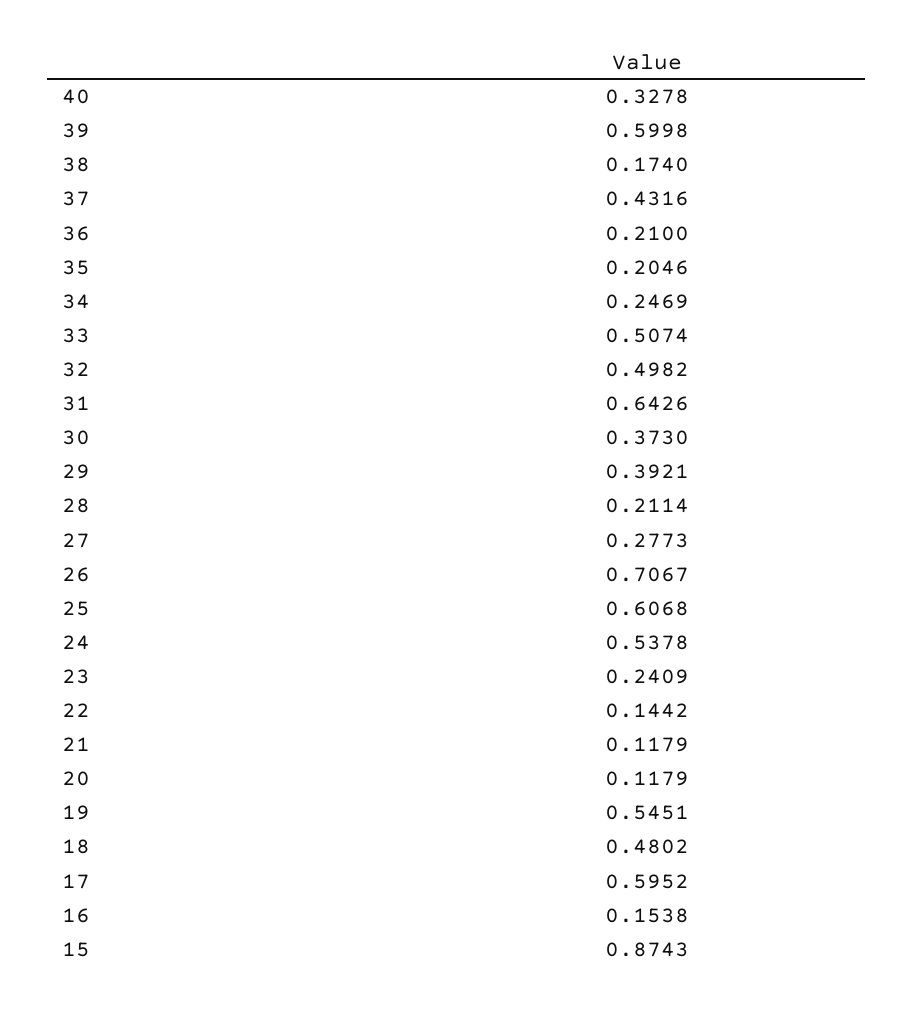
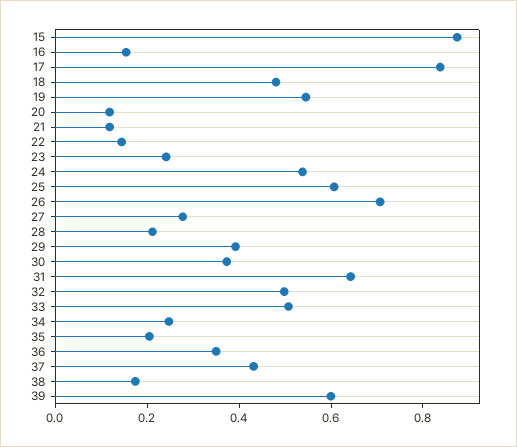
  {
-   "40": 0.3278,
    "39": 0.5998,
    "38": 0.174,
    "37": 0.4316,
-   "36": 0.21,
+   "36": 0.35,
    "35": 0.2046,
    "34": 0.2469,
    "33": 0.5074,
    "32": 0.4982,
    "31": 0.6426,
    "30": 0.373,
    "29": 0.3921,
    "28": 0.2114,
    "27": 0.2773,
    "26": 0.7067,
    "25": 0.6068,
    "24": 0.5378,
    "23": 0.2409,
    "22": 0.1442,
    "21": 0.1179,
    "20": 0.1179,
    "19": 0.5451,
    "18": 0.4802,
-   "17": 0.5952,
+   "17": 0.85,
    "16": 0.1538,
    "15": 0.8743
  }

